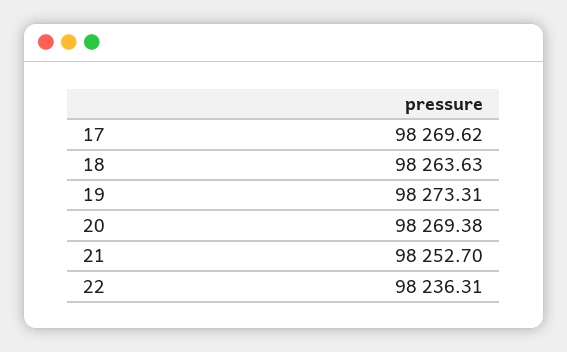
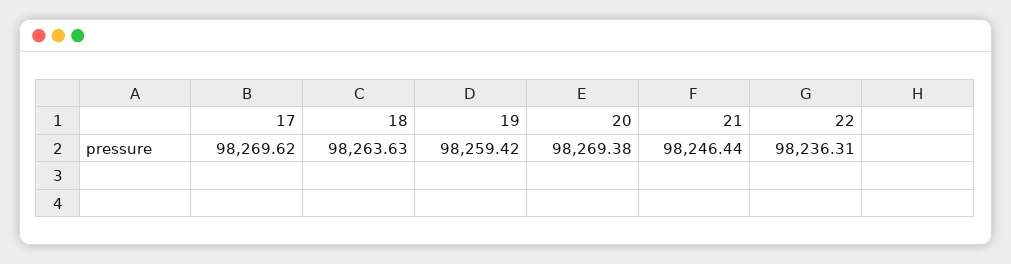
  {
    "17": 98269.62,
    "18": 98263.63,
-   "19": 98273.31,
+   "19": 98259.42,
    "20": 98269.38,
-   "21": 98252.7,
+   "21": 98246.44,
    "22": 98236.31
  }

